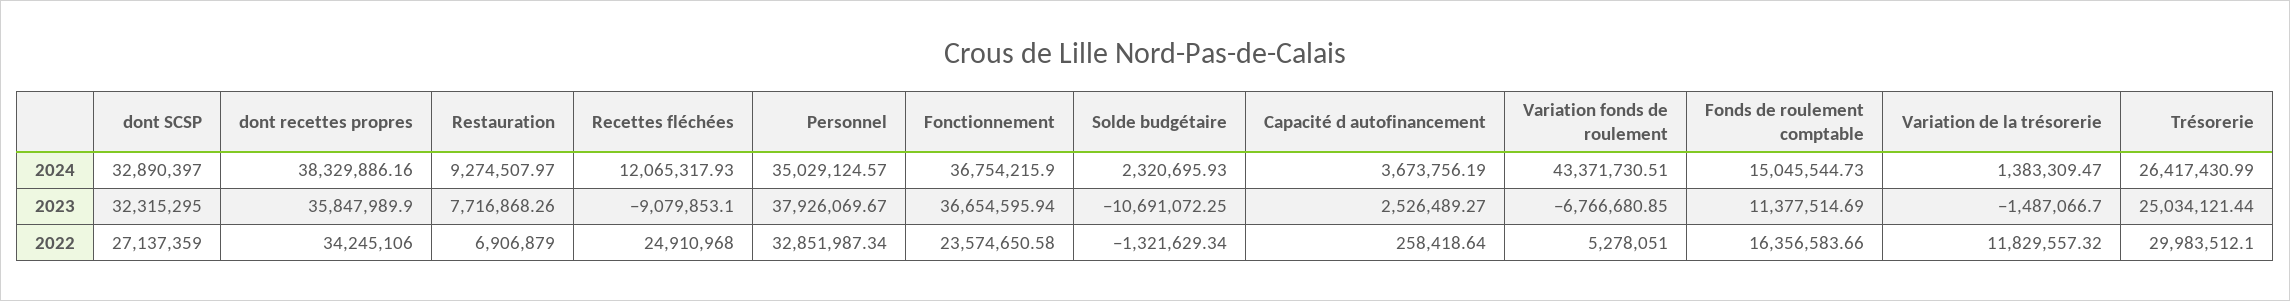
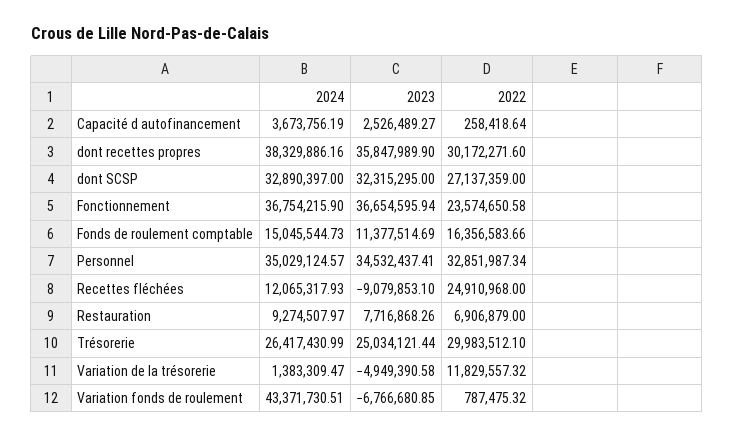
  {
    "dont SCSP": {
      "2024": 32890397,
      "2023": 32315295,
      "2022": 27137359
    },
    "dont recettes propres": {
      "2024": 38329886.16,
      "2023": 35847989.9,
-     "2022": 34245106
+     "2022": 30172271.6
    },
    "Restauration": {
      "2024": 9274507.97,
      "2023": 7716868.26,
      "2022": 6906879
    },
    "Recettes fléchées": {
      "2024": 12065317.93,
      "2023": -9079853.1,
      "2022": 24910968
    },
    "Personnel": {
      "2024": 35029124.57,
-     "2023": 37926069.67,
+     "2023": 34532437.41,
      "2022": 32851987.34
    },
    "Fonctionnement": {
      "2024": 36754215.9,
      "2023": 36654595.94,
      "2022": 23574650.58
    },
-   "Solde budgétaire": {
-     "2024": 2320695.93,
-     "2023": -10691072.25,
-     "2022": -1321629.34
-   },
    "Capacité d autofinancement": {
      "2024": 3673756.19,
      "2023": 2526489.27,
      "2022": 258418.64
    },
    "Variation fonds de roulement": {
      "2024": 43371730.51,
      "2023": -6766680.85,
-     "2022": 5278051
+     "2022": 787475.32
    },
    "Fonds de roulement comptable": {
      "2024": 15045544.73,
      "2023": 11377514.69,
      "2022": 16356583.66
    },
    "Variation de la trésorerie": {
      "2024": 1383309.47,
-     "2023": -1487066.7,
+     "2023": -4949390.58,
      "2022": 11829557.32
    },
    "Trésorerie": {
      "2024": 26417430.99,
      "2023": 25034121.44,
      "2022": 29983512.1
    }
  }

